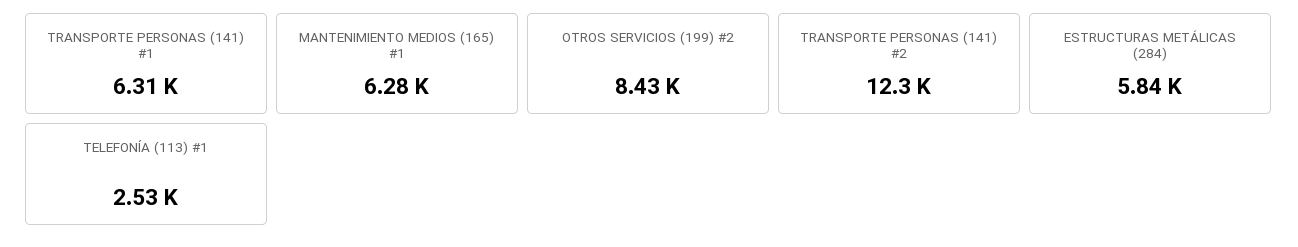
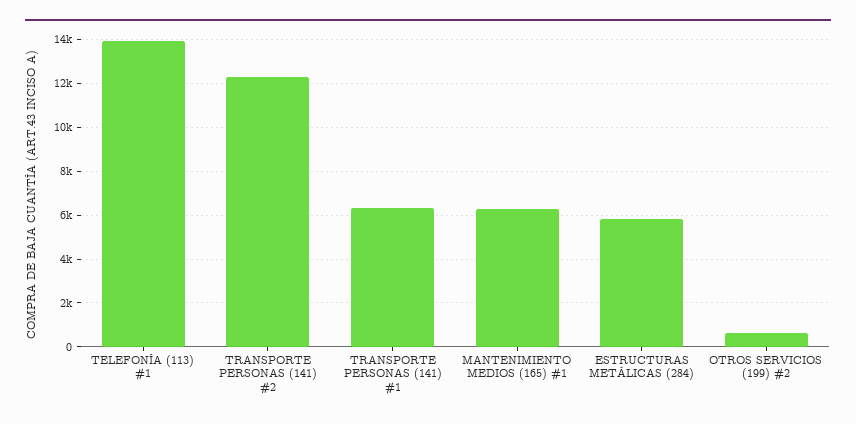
  {
    "TRANSPORTE PERSONAS (141) #1": 6310,
    "MANTENIMIENTO MEDIOS (165) #1": 6280,
-   "OTROS SERVICIOS (199) #2": 8430,
+   "OTROS SERVICIOS (199) #2": 500,
    "TRANSPORTE PERSONAS (141) #2": 12300,
    "ESTRUCTURAS METÁLICAS (284)": 5840,
-   "TELEFONÍA (113) #1": 2530
+   "TELEFONÍA (113) #1": 14000
  }

